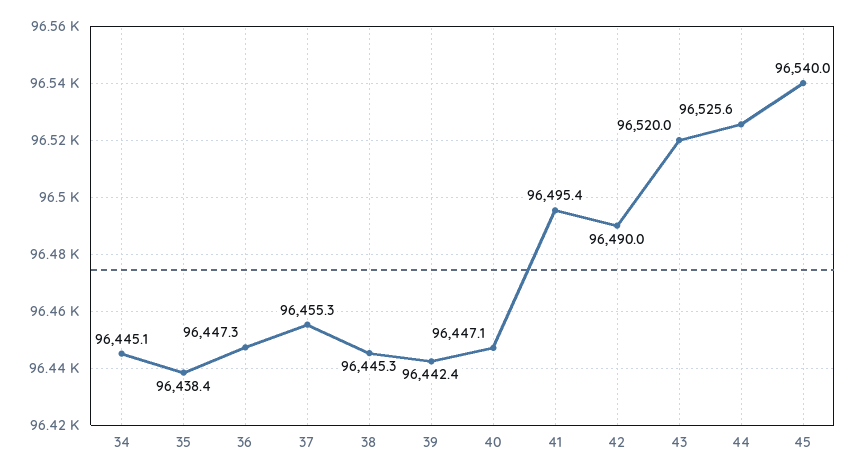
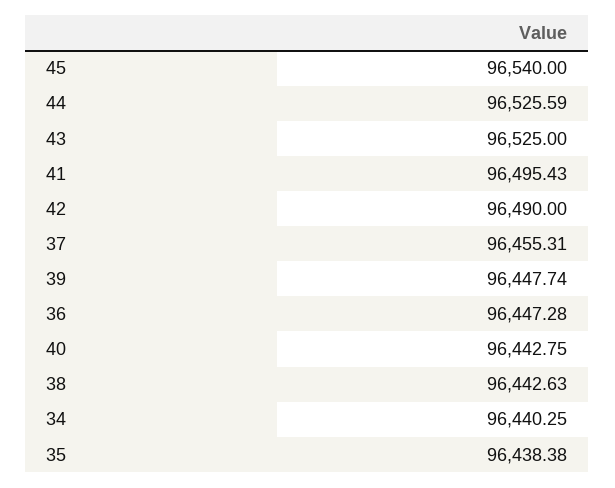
  {
-   "34": 96445.1,
+   "34": 96440.25,
    "35": 96438.38,
    "36": 96447.28,
    "37": 96455.31,
-   "38": 96445.3,
+   "38": 96442.63,
-   "39": 96442.4,
+   "39": 96447.74,
-   "40": 96447.1,
+   "40": 96442.75,
    "41": 96495.43,
    "42": 96490,
-   "43": 96520,
+   "43": 96525,
    "44": 96525.59,
    "45": 96540
  }

